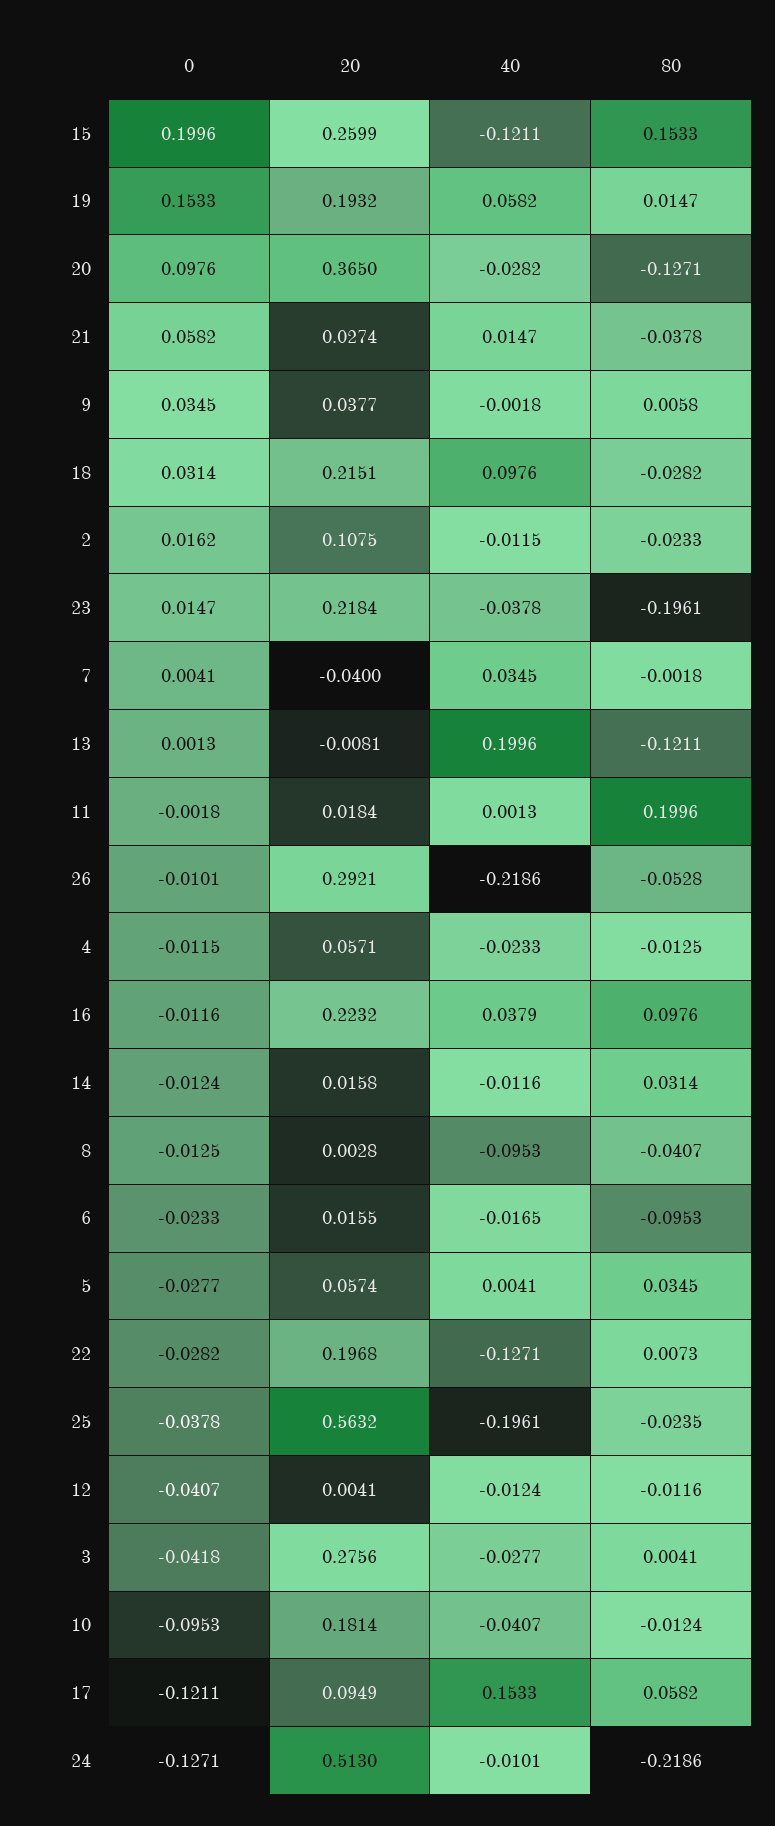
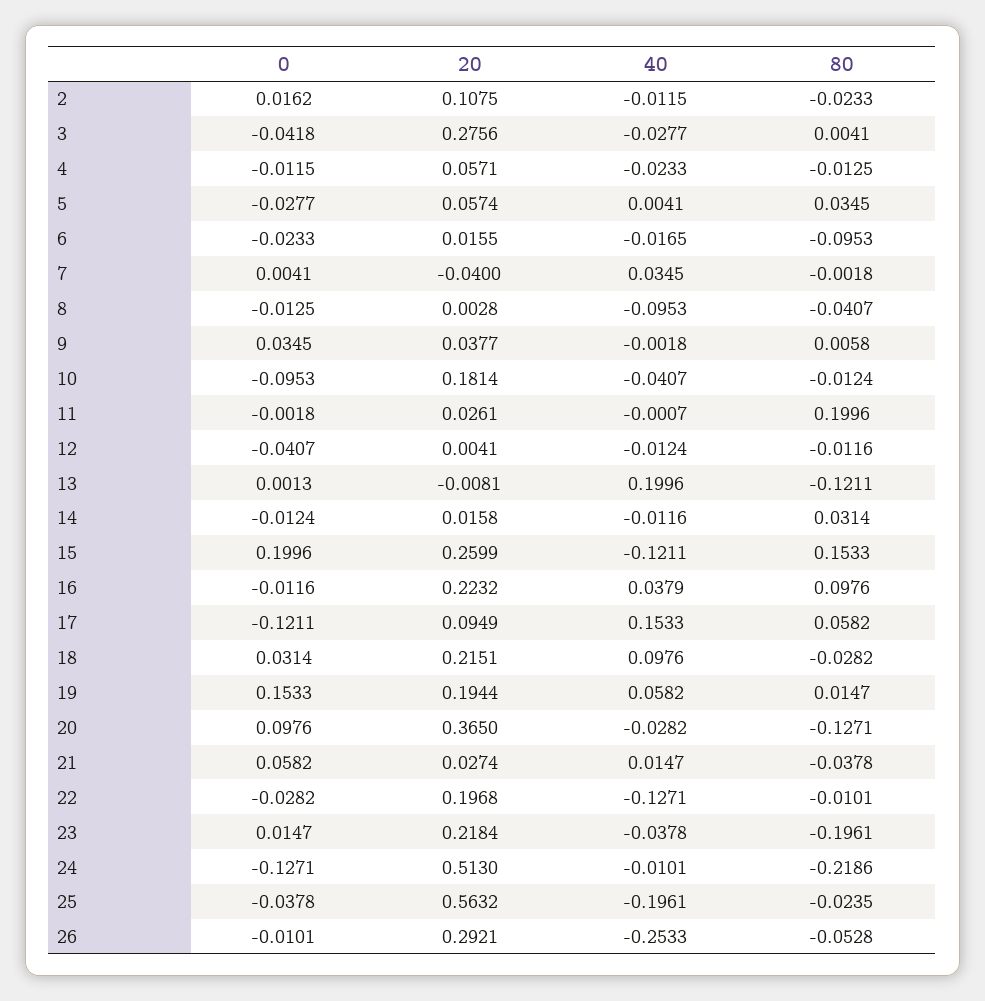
  {
    "0": {
      "15": 0.1996,
      "19": 0.1533,
      "20": 0.0976,
      "21": 0.0582,
      "9": 0.0345,
      "18": 0.0314,
      "2": 0.0162,
      "23": 0.0147,
      "7": 0.0041,
      "13": 0.0013,
      "11": -0.0018,
      "26": -0.0101,
      "4": -0.0115,
      "16": -0.0116,
      "14": -0.0124,
      "8": -0.0125,
      "6": -0.0233,
      "5": -0.0277,
      "22": -0.0282,
      "25": -0.0378,
      "12": -0.0407,
      "3": -0.0418,
      "10": -0.0953,
      "17": -0.1211,
      "24": -0.1271
    },
    "20": {
      "15": 0.2599,
-     "19": 0.1932,
+     "19": 0.1944,
      "20": 0.365,
      "21": 0.0274,
      "9": 0.0377,
      "18": 0.2151,
      "2": 0.1075,
      "23": 0.2184,
      "7": -0.04,
      "13": -0.0081,
-     "11": 0.0184,
+     "11": 0.0261,
      "26": 0.2921,
      "4": 0.0571,
      "16": 0.2232,
      "14": 0.0158,
      "8": 0.0028,
      "6": 0.0155,
      "5": 0.0574,
      "22": 0.1968,
      "25": 0.5632,
      "12": 0.0041,
      "3": 0.2756,
      "10": 0.1814,
      "17": 0.0949,
      "24": 0.513
    },
    "40": {
      "15": -0.1211,
      "19": 0.0582,
      "20": -0.0282,
      "21": 0.0147,
      "9": -0.0018,
      "18": 0.0976,
      "2": -0.0115,
      "23": -0.0378,
      "7": 0.0345,
      "13": 0.1996,
-     "11": 0.0013,
+     "11": -0.0007,
-     "26": -0.2186,
+     "26": -0.2533,
      "4": -0.0233,
      "16": 0.0379,
      "14": -0.0116,
      "8": -0.0953,
      "6": -0.0165,
      "5": 0.0041,
      "22": -0.1271,
      "25": -0.1961,
      "12": -0.0124,
      "3": -0.0277,
      "10": -0.0407,
      "17": 0.1533,
      "24": -0.0101
    },
    "80": {
      "15": 0.1533,
      "19": 0.0147,
      "20": -0.1271,
      "21": -0.0378,
      "9": 0.0058,
      "18": -0.0282,
      "2": -0.0233,
      "23": -0.1961,
      "7": -0.0018,
      "13": -0.1211,
      "11": 0.1996,
      "26": -0.0528,
      "4": -0.0125,
      "16": 0.0976,
      "14": 0.0314,
      "8": -0.0407,
      "6": -0.0953,
      "5": 0.0345,
-     "22": 0.0073,
+     "22": -0.0101,
      "25": -0.0235,
      "12": -0.0116,
      "3": 0.0041,
      "10": -0.0124,
      "17": 0.0582,
      "24": -0.2186
    }
  }

